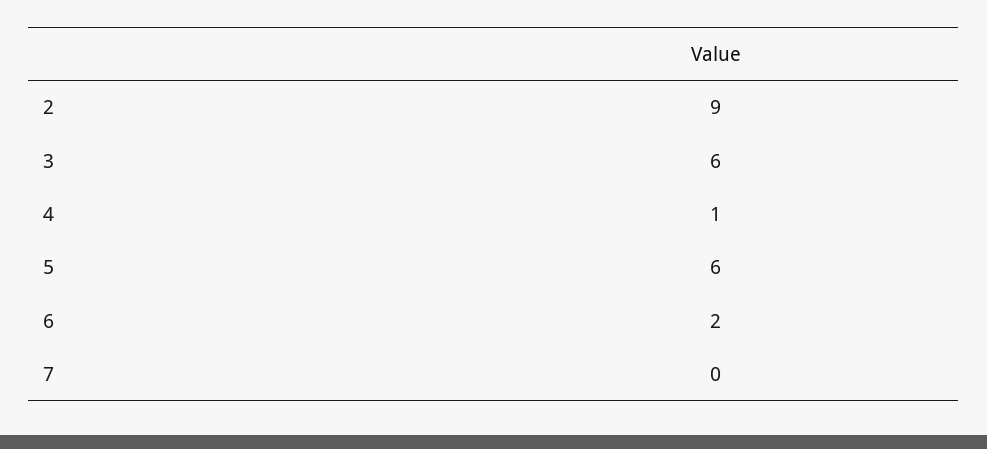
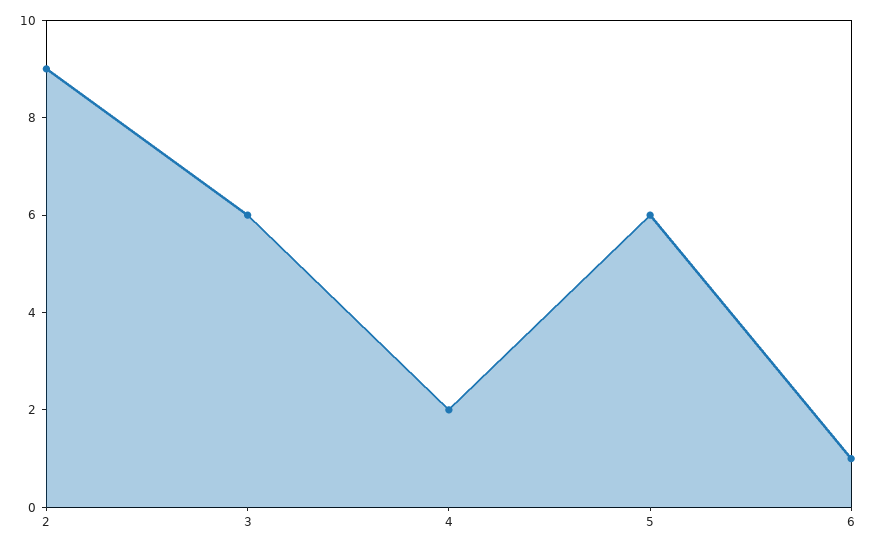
  {
    "2": 9,
    "3": 6,
-   "4": 1,
+   "4": 2,
    "5": 6,
-   "6": 2,
+   "6": 1
-   "7": 0
  }

